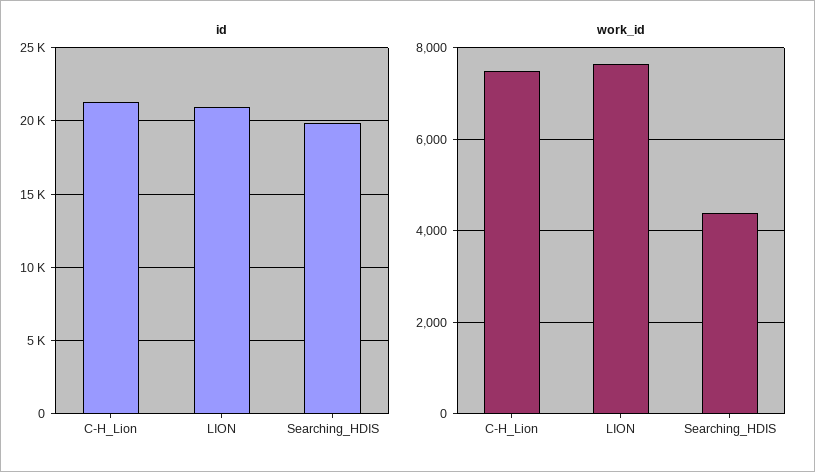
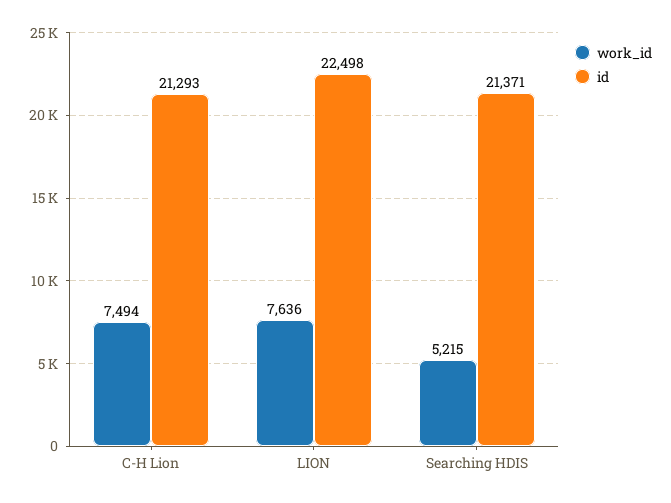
  {
    "id": {
      "C-H_Lion": 21293,
-     "LION": 21000,
+     "LION": 22498,
-     "Searching_HDIS": 20000
+     "Searching_HDIS": 21371
    },
    "work_id": {
      "C-H_Lion": 7494,
      "LION": 7636,
-     "Searching_HDIS": 4400
+     "Searching_HDIS": 5215
    }
  }

